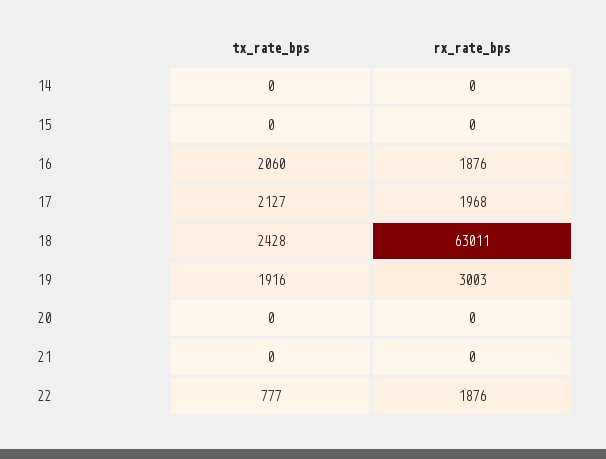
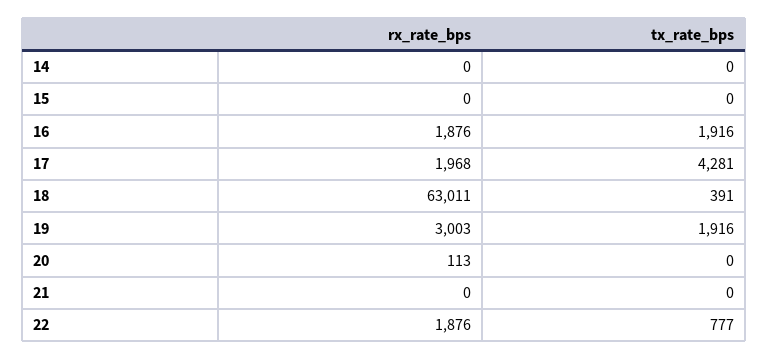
  {
    "tx_rate_bps": {
      "14": 0,
      "15": 0,
-     "16": 2060,
+     "16": 1916,
-     "17": 2127,
+     "17": 4281,
-     "18": 2428,
+     "18": 391,
      "19": 1916,
      "20": 0,
      "21": 0,
      "22": 777
    },
    "rx_rate_bps": {
      "14": 0,
      "15": 0,
      "16": 1876,
      "17": 1968,
      "18": 63011,
      "19": 3003,
-     "20": 0,
+     "20": 113,
      "21": 0,
      "22": 1876
    }
  }

